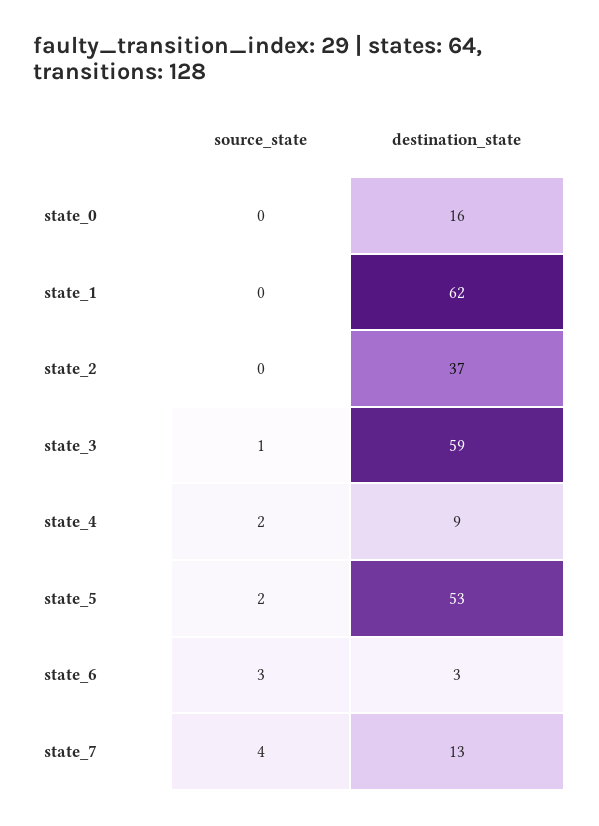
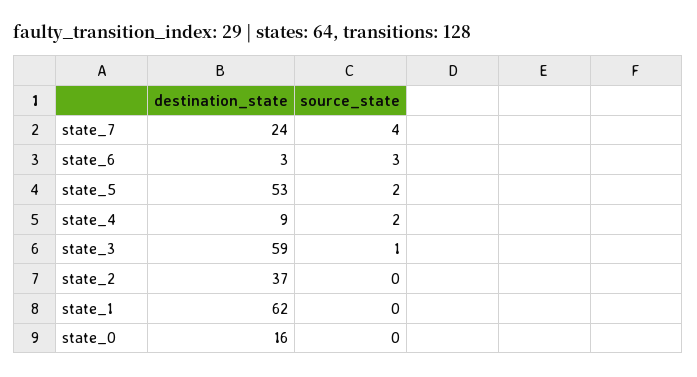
  {
    "source_state": {
      "state_0": 0,
      "state_1": 0,
      "state_2": 0,
      "state_3": 1,
      "state_4": 2,
      "state_5": 2,
      "state_6": 3,
      "state_7": 4
    },
    "destination_state": {
      "state_0": 16,
      "state_1": 62,
      "state_2": 37,
      "state_3": 59,
      "state_4": 9,
      "state_5": 53,
      "state_6": 3,
-     "state_7": 13
+     "state_7": 24
    }
  }

